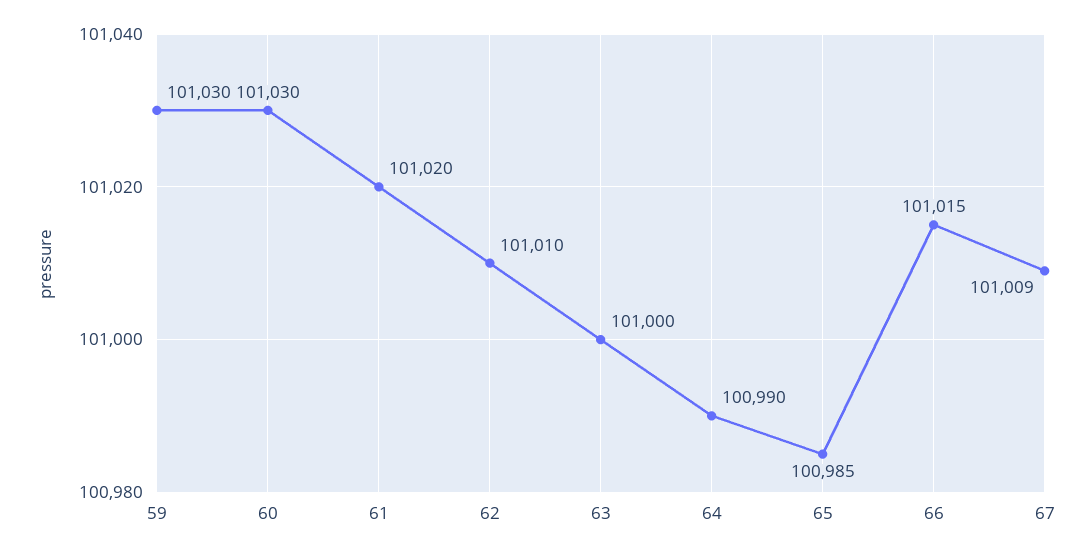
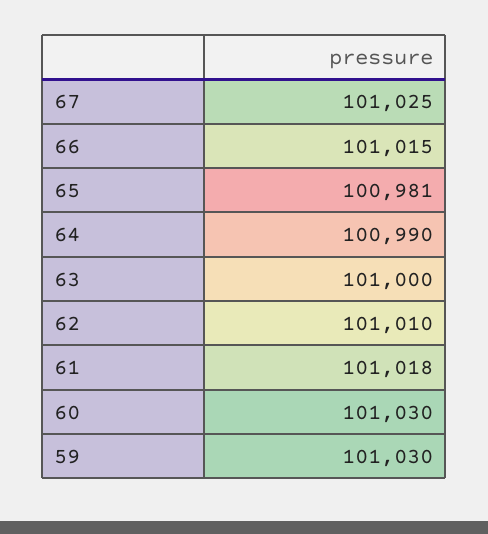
  {
    "59": 101030,
    "60": 101030,
-   "61": 101020,
+   "61": 101018,
    "62": 101010,
    "63": 101000,
    "64": 100990,
-   "65": 100985,
+   "65": 100981,
    "66": 101015,
-   "67": 101009
+   "67": 101025
  }

